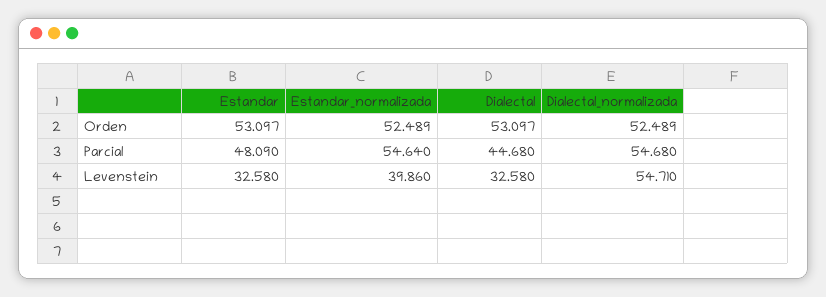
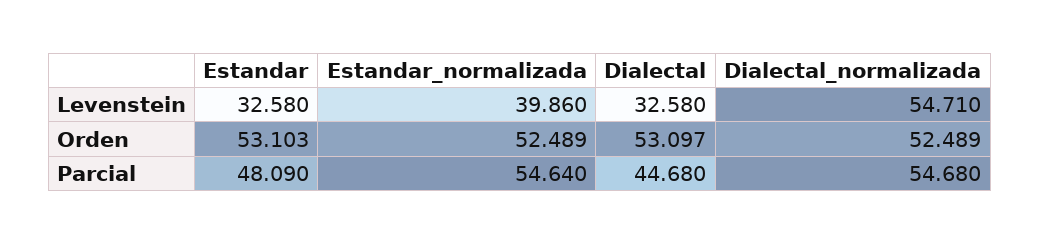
  {
    "Estandar": {
-     "Orden": 53.097,
+     "Orden": 53.103,
      "Parcial": 48.09,
      "Levenstein": 32.58
    },
    "Estandar_normalizada": {
      "Orden": 52.489,
      "Parcial": 54.64,
      "Levenstein": 39.86
    },
    "Dialectal": {
      "Orden": 53.097,
      "Parcial": 44.68,
      "Levenstein": 32.58
    },
    "Dialectal_normalizada": {
      "Orden": 52.489,
      "Parcial": 54.68,
      "Levenstein": 54.71
    }
  }

